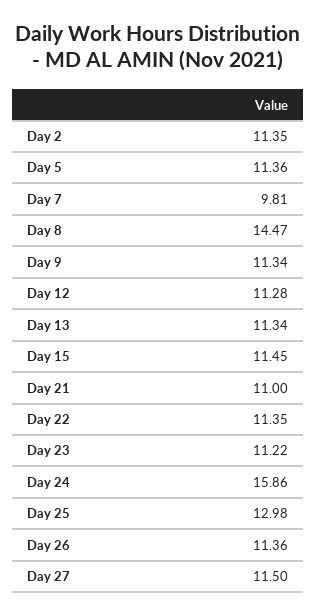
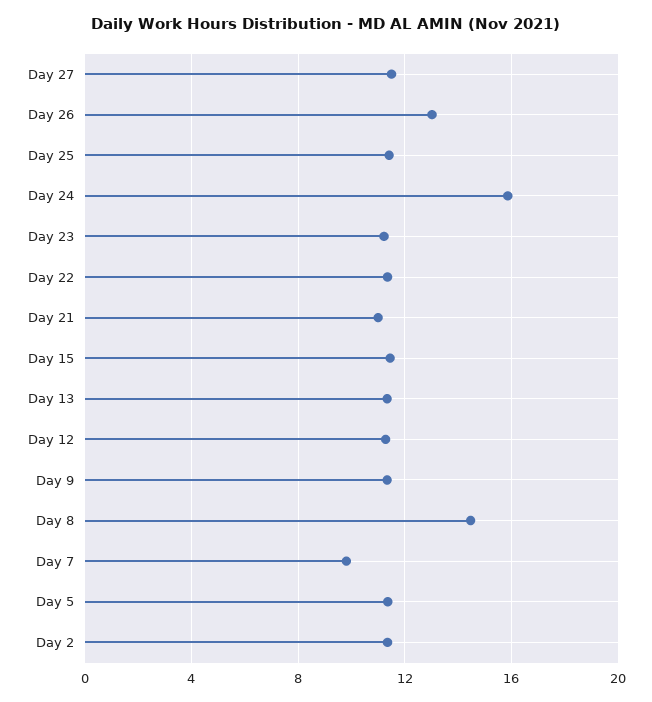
  {
    "Day 2": 11.35,
    "Day 5": 11.36,
    "Day 7": 9.81,
    "Day 8": 14.47,
    "Day 9": 11.34,
    "Day 12": 11.28,
    "Day 13": 11.34,
    "Day 15": 11.45,
    "Day 21": 11,
    "Day 22": 11.35,
    "Day 23": 11.22,
    "Day 24": 15.86,
-   "Day 25": 12.98,
+   "Day 25": 11.5,
-   "Day 26": 11.36,
+   "Day 26": 13,
    "Day 27": 11.5
  }

